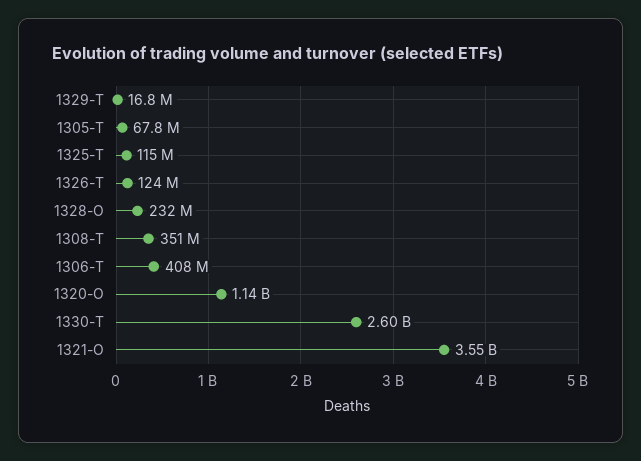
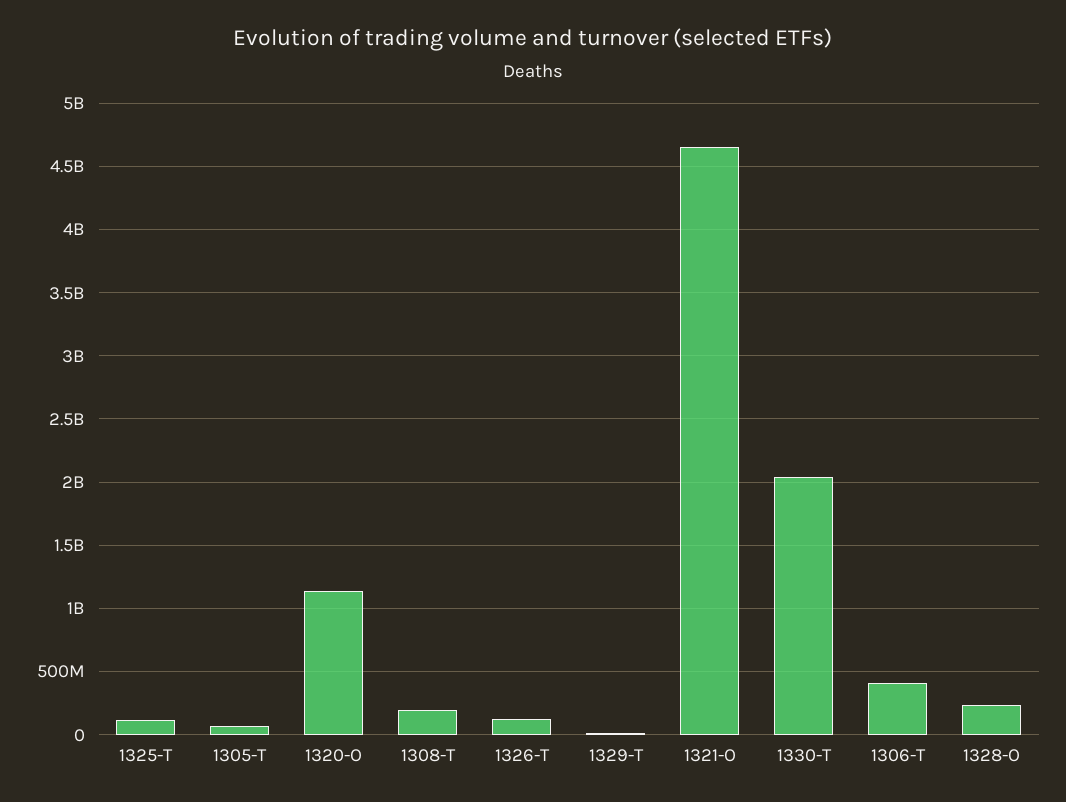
  {
    "1329-T": 16800000,
    "1305-T": 67800000,
    "1325-T": 115000000,
    "1326-T": 124000000,
    "1328-O": 232000000,
-   "1308-T": 351000000,
+   "1308-T": 200000000,
    "1306-T": 408000000,
    "1320-O": 1140000000,
-   "1330-T": 2600000000,
+   "1330-T": 2050000000,
-   "1321-O": 3550000000
+   "1321-O": 4650000000
  }

